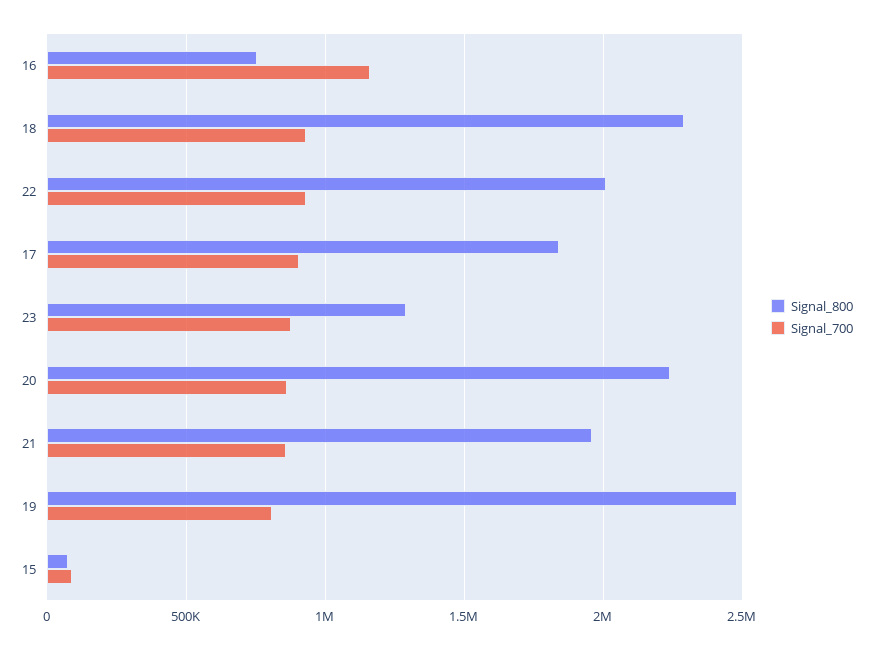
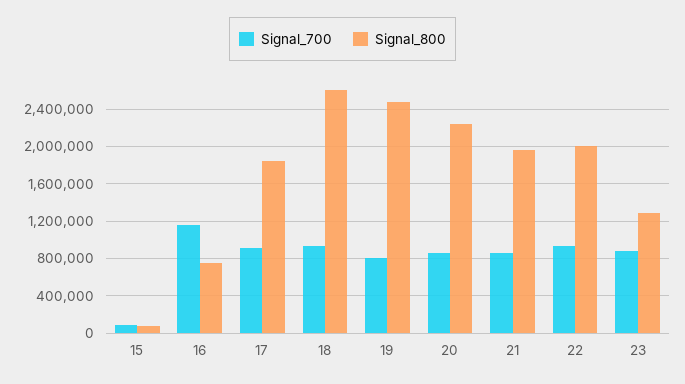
  {
    "Signal_800": {
      "16": 750000,
-     "18": 2300000,
+     "18": 2600000,
      "22": 2000000,
      "17": 1850000,
      "23": 1300000,
      "20": 2250000,
      "21": 1950000,
      "19": 2500000,
      "15": 100000
    },
    "Signal_700": {
      "16": 1150000,
      "18": 950000,
      "22": 950000,
      "17": 900000,
      "23": 900000,
      "20": 850000,
      "21": 850000,
      "19": 800000,
      "15": 100000
    }
  }

